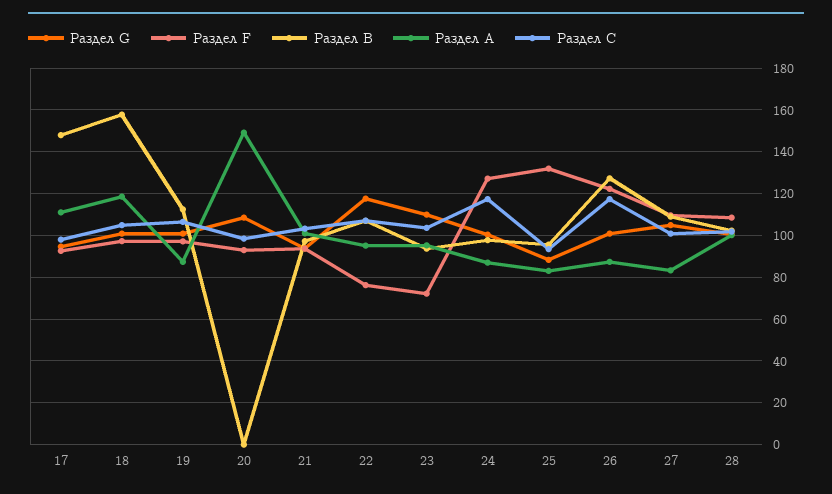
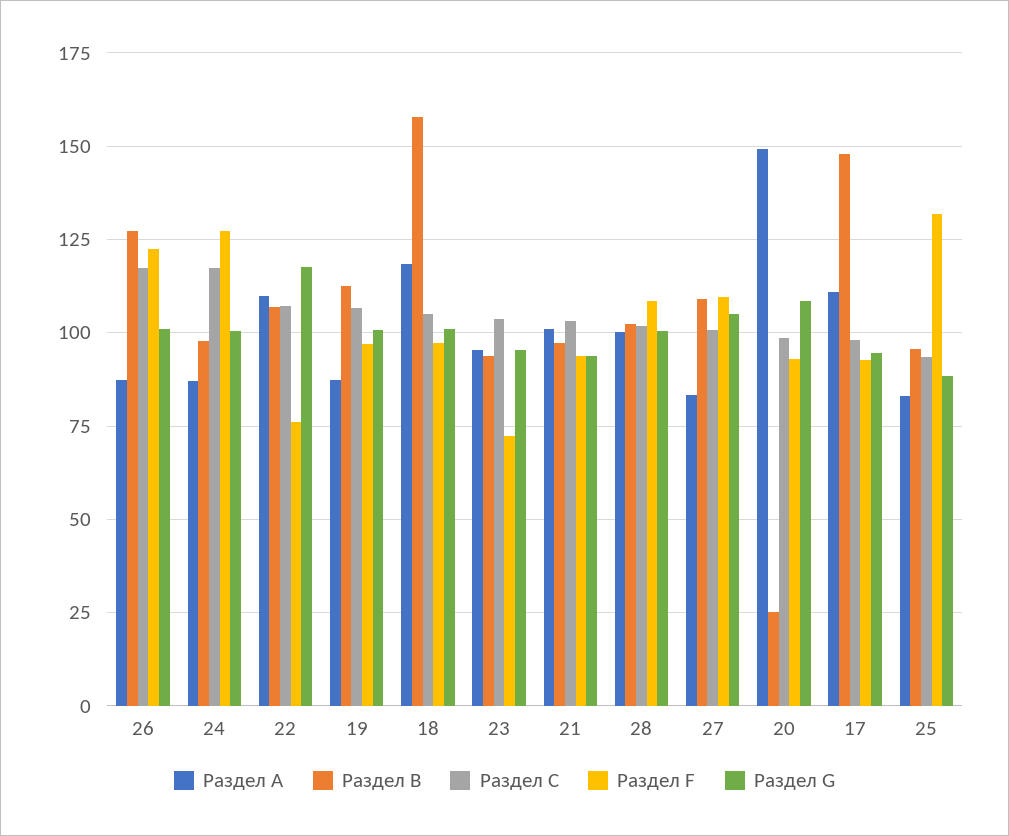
  {
    "Раздел G": {
      "17": 95,
      "18": 100,
      "19": 100,
      "20": 107.5,
      "21": 95,
      "22": 117.5,
-     "23": 110,
+     "23": 95,
      "24": 100,
      "25": 87.5,
      "26": 100,
      "27": 105,
      "28": 100
    },
    "Раздел F": {
      "17": 92.5,
      "18": 97.5,
      "19": 97.5,
      "20": 92.5,
      "21": 92.5,
      "22": 75,
      "23": 72.5,
      "24": 127.5,
      "25": 132.5,
      "26": 122.5,
      "27": 110,
      "28": 107.5
    },
    "Раздел B": {
      "17": 147.5,
      "18": 157.5,
      "19": 112.5,
-     "20": 0,
+     "20": 25,
      "21": 97.5,
      "22": 107.5,
      "23": 92.5,
      "24": 97.5,
      "25": 95,
      "26": 127.5,
      "27": 110,
      "28": 102.5
    },
    "Раздел A": {
      "17": 110,
      "18": 117.5,
      "19": 87.5,
      "20": 150,
      "21": 100,
-     "22": 95,
+     "22": 110,
      "23": 95,
      "24": 87.5,
      "25": 82.5,
      "26": 87.5,
      "27": 82.5,
      "28": 100
    },
    "Раздел C": {
      "17": 97.5,
      "18": 105,
      "19": 107.5,
      "20": 97.5,
      "21": 102.5,
      "22": 107.5,
      "23": 102.5,
      "24": 117.5,
      "25": 92.5,
      "26": 117.5,
      "27": 100,
      "28": 102.5
    }
  }

